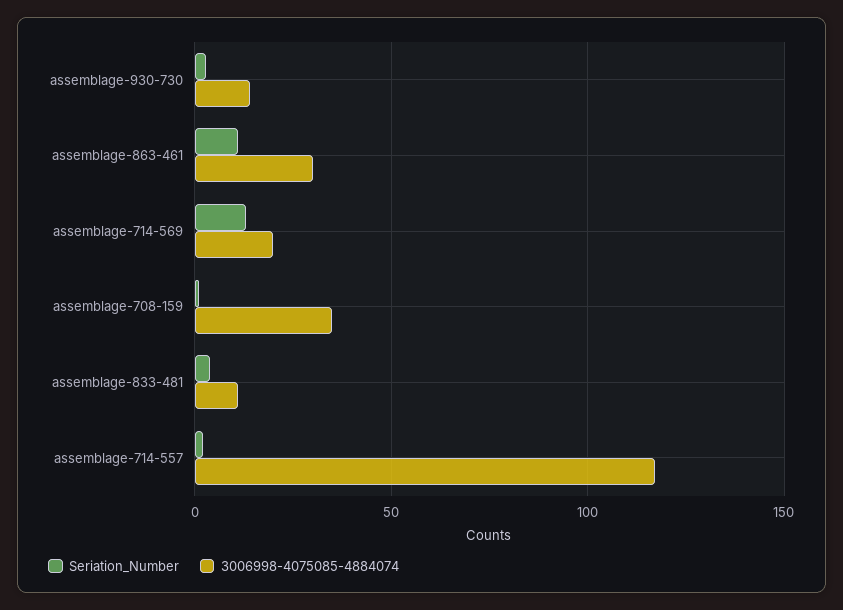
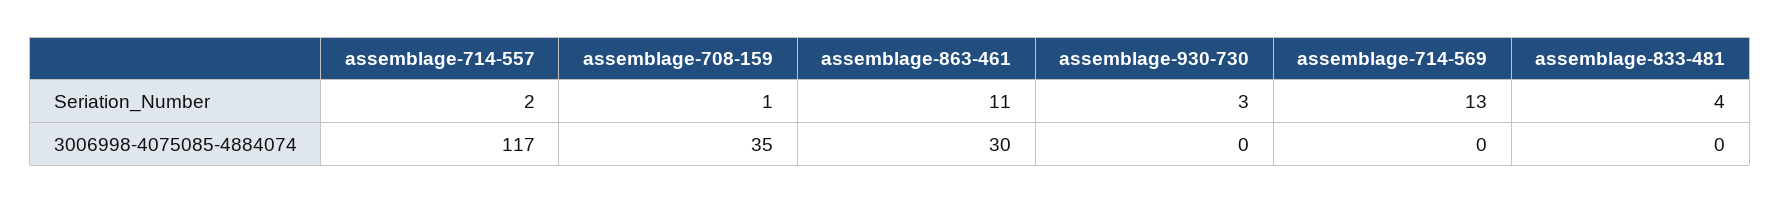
  {
    "Seriation_Number": {
      "assemblage-930-730": 3,
      "assemblage-863-461": 11,
      "assemblage-714-569": 13,
      "assemblage-708-159": 1,
      "assemblage-833-481": 4,
      "assemblage-714-557": 2
    },
    "3006998-4075085-4884074": {
-     "assemblage-930-730": 15,
+     "assemblage-930-730": 0,
      "assemblage-863-461": 30,
-     "assemblage-714-569": 20,
+     "assemblage-714-569": 0,
      "assemblage-708-159": 35,
-     "assemblage-833-481": 10,
+     "assemblage-833-481": 0,
      "assemblage-714-557": 117
    }
  }

